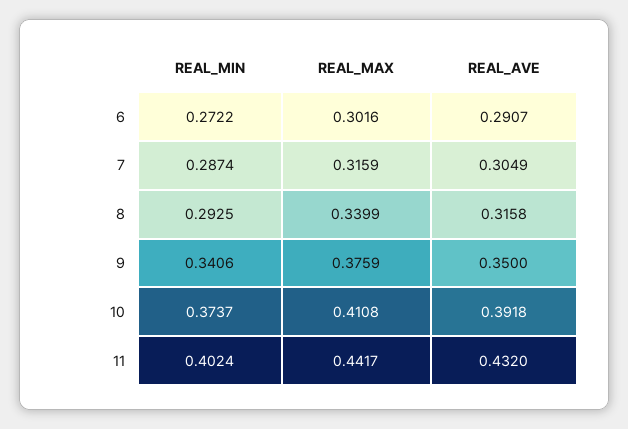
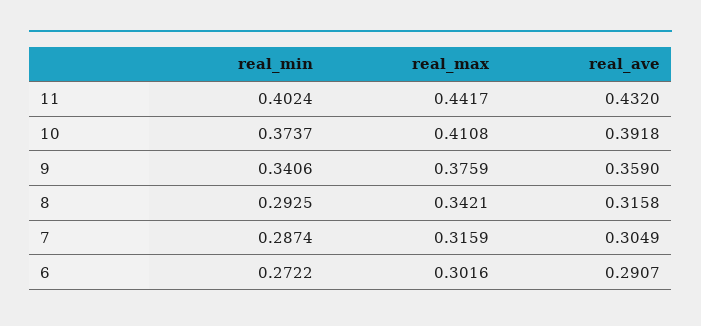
  {
    "REAL_MIN": {
      "6": 0.2722,
      "7": 0.2874,
      "8": 0.2925,
      "9": 0.3406,
      "10": 0.3737,
      "11": 0.4024
    },
    "REAL_MAX": {
      "6": 0.3016,
      "7": 0.3159,
-     "8": 0.3399,
+     "8": 0.3421,
      "9": 0.3759,
      "10": 0.4108,
      "11": 0.4417
    },
    "REAL_AVE": {
      "6": 0.2907,
      "7": 0.3049,
      "8": 0.3158,
-     "9": 0.35,
+     "9": 0.359,
      "10": 0.3918,
      "11": 0.432
    }
  }

